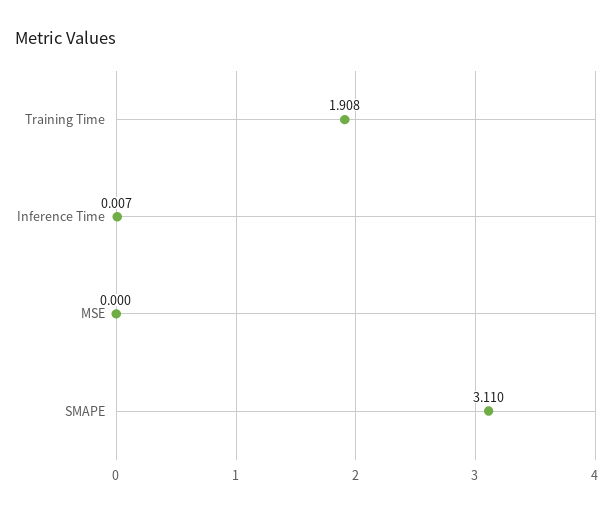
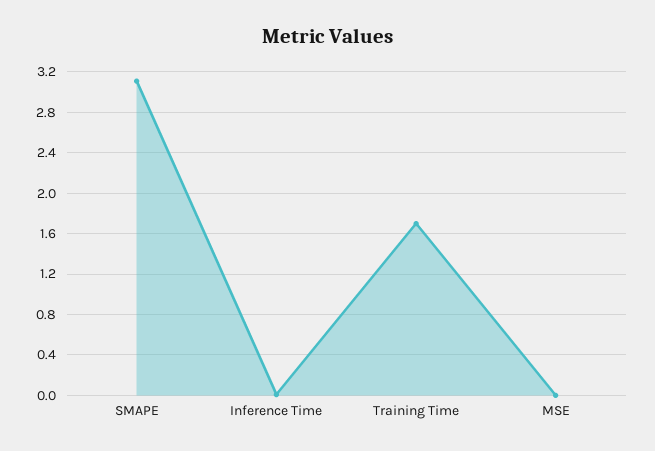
  {
-   "Training Time": 1.908,
+   "Training Time": 1.7,
    "Inference Time": 0.007,
    "MSE": 0,
    "SMAPE": 3.11
  }

